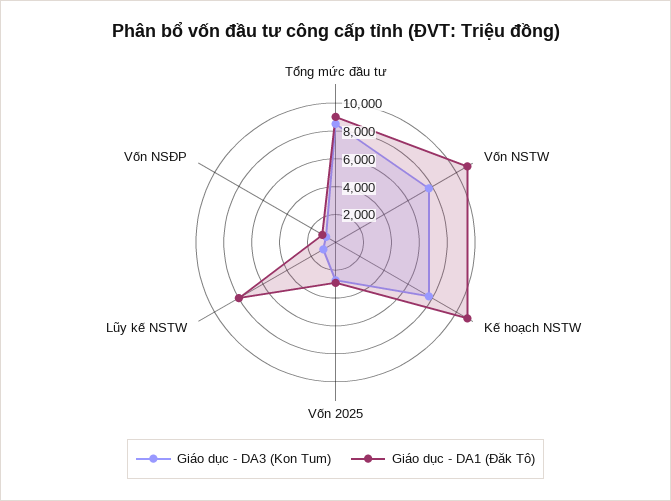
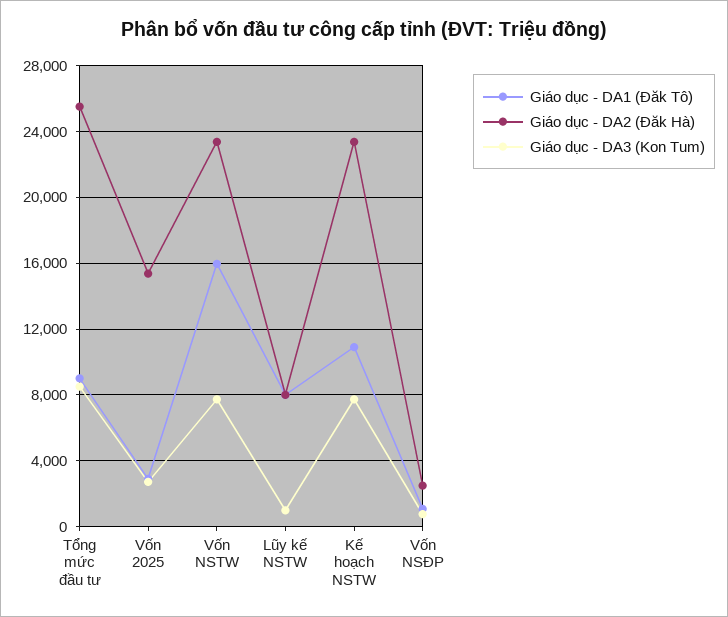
  {
    "Giáo dục - DA3 (Kon Tum)": {
      "Tổng mức đầu tư": 8500,
      "Vốn NSTW": 7500,
      "Kế hoạch NSTW": 7500,
      "Vốn 2025": 2500,
      "Lũy kế NSTW": 1000,
      "Vốn NSĐP": 1000
    },
    "Giáo dục - DA1 (Đăk Tô)": {
      "Tổng mức đầu tư": 9000,
-     "Vốn NSTW": 11000,
+     "Vốn NSTW": 16000,
      "Kế hoạch NSTW": 11000,
      "Vốn 2025": 3000,
      "Lũy kế NSTW": 8000,
      "Vốn NSĐP": 1000
-   }
+   },
+   "Giáo dục - DA2 (Đăk Hà)": {
+     "Tổng mức đầu tư": 25500,
+     "Vốn 2025": 15500,
+     "Vốn NSTW": 23500,
+     "Lũy kế NSTW": 8000,
+     "Kế hoạch NSTW": 23500,
+     "Vốn NSĐP": 2500
+   }
  }

